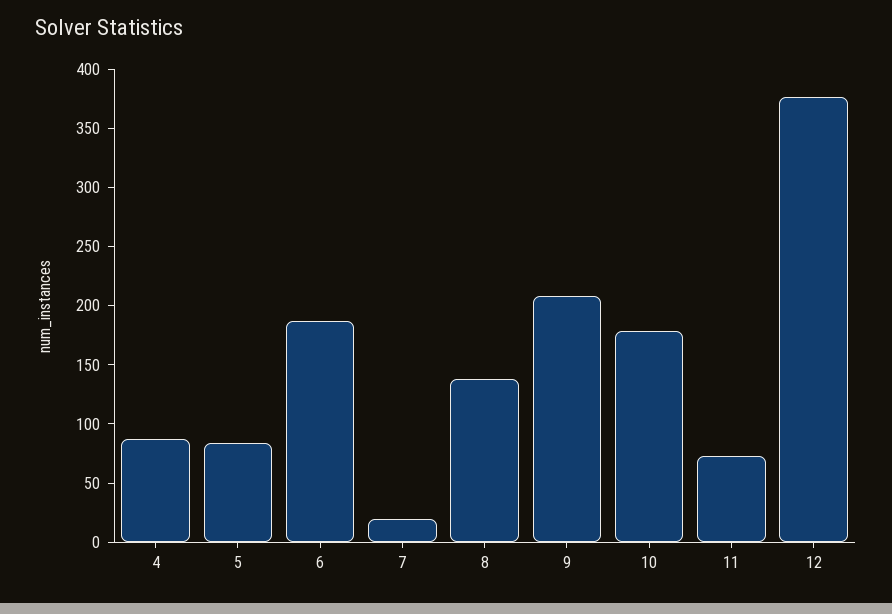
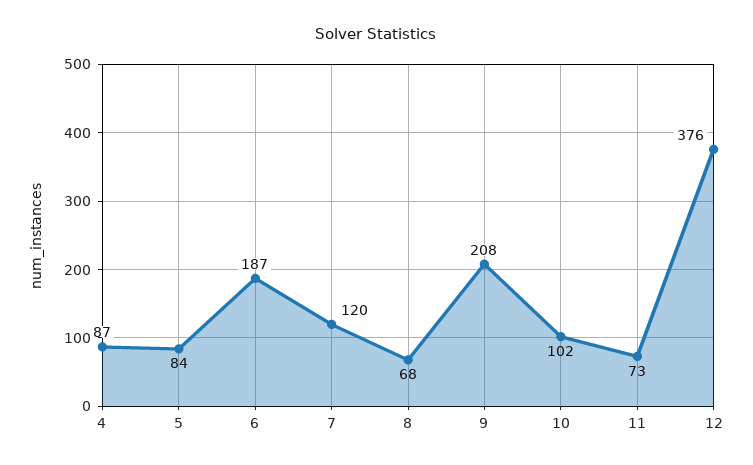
  {
    "4": 87,
    "5": 84,
    "6": 187,
-   "7": 20,
+   "7": 120,
-   "8": 140,
+   "8": 68,
    "9": 208,
-   "10": 180,
+   "10": 102,
    "11": 73,
    "12": 376
  }

